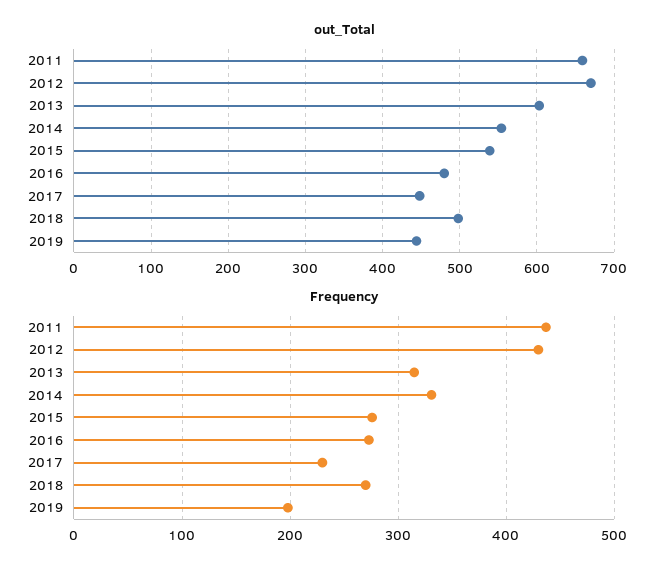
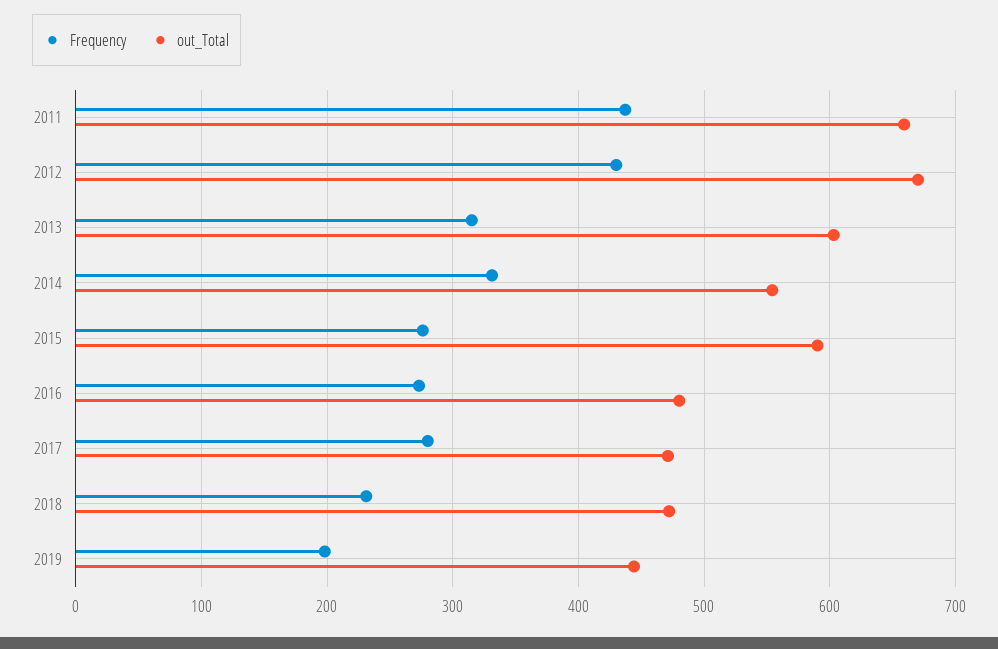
  {
    "out_Total": {
      "2011": 660,
      "2012": 670,
      "2013": 600,
      "2014": 550,
-     "2015": 540,
+     "2015": 590,
      "2016": 480,
-     "2017": 450,
+     "2017": 470,
-     "2018": 500,
+     "2018": 470,
      "2019": 440
    },
    "Frequency": {
      "2011": 440,
      "2012": 430,
      "2013": 320,
      "2014": 330,
      "2015": 280,
      "2016": 270,
-     "2017": 230,
+     "2017": 280,
-     "2018": 270,
+     "2018": 230,
      "2019": 200
    }
  }

